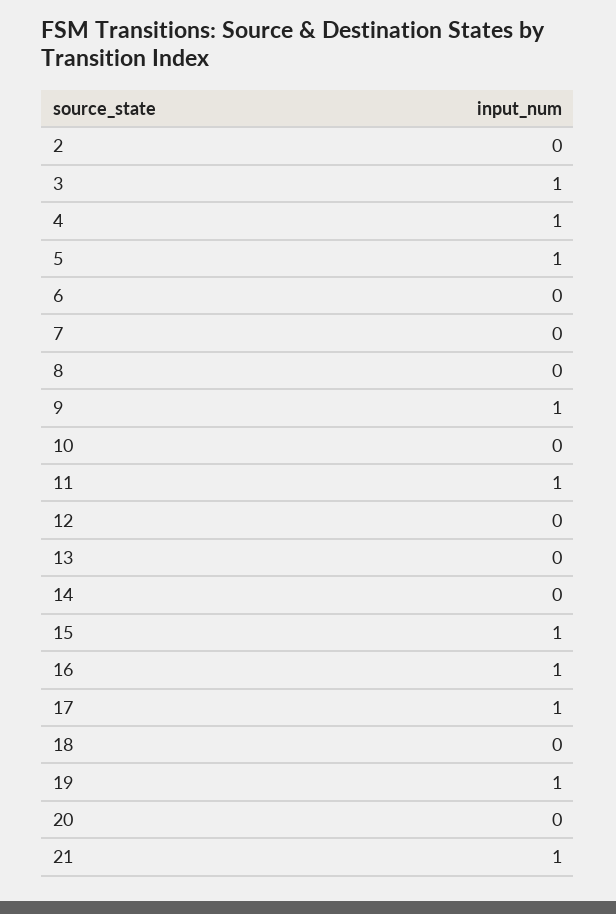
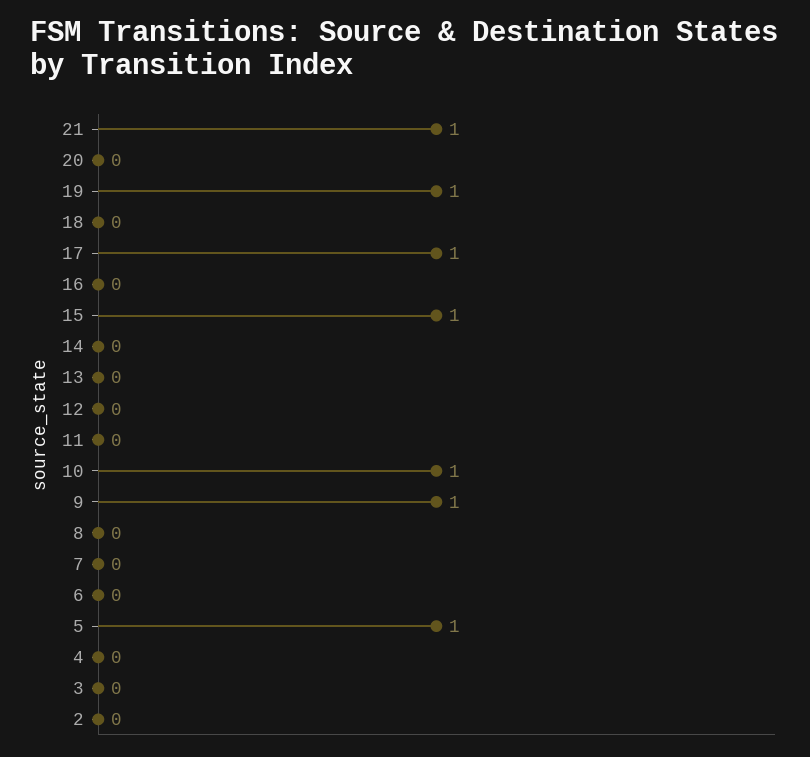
  {
    "2": 0,
-   "3": 1,
+   "3": 0,
-   "4": 1,
+   "4": 0,
    "5": 1,
    "6": 0,
    "7": 0,
    "8": 0,
    "9": 1,
-   "10": 0,
+   "10": 1,
-   "11": 1,
+   "11": 0,
    "12": 0,
    "13": 0,
    "14": 0,
    "15": 1,
-   "16": 1,
+   "16": 0,
    "17": 1,
    "18": 0,
    "19": 1,
    "20": 0,
    "21": 1
  }

